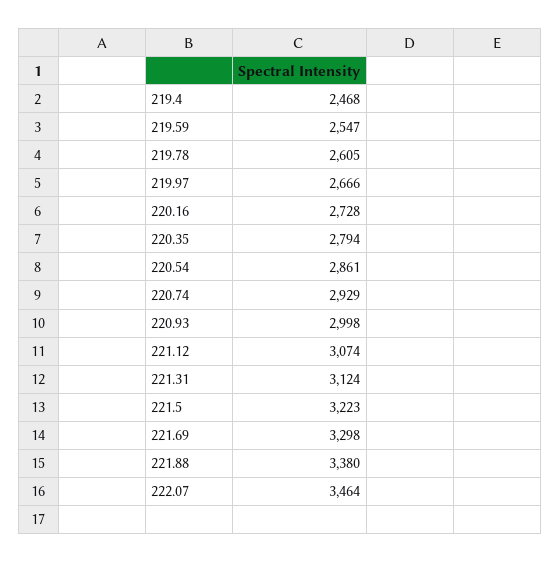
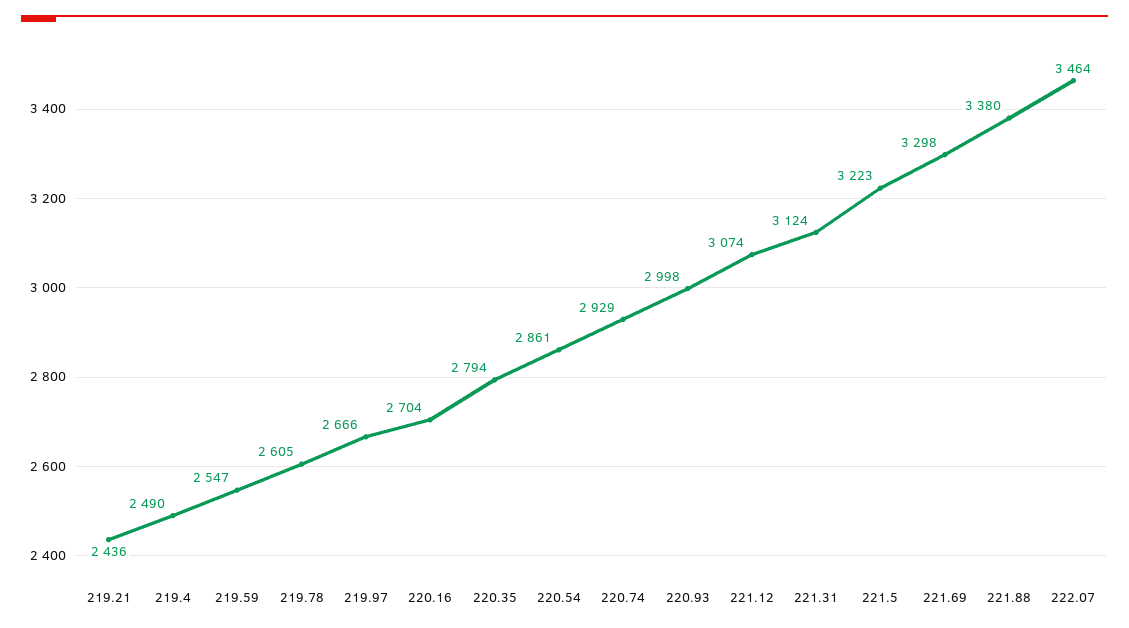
  {
-   "219.4": 2468,
+   "219.4": 2490,
    "219.59": 2547,
    "219.78": 2605,
    "219.97": 2666,
-   "220.16": 2728,
+   "220.16": 2704,
    "220.35": 2794,
    "220.54": 2861,
    "220.74": 2929,
    "220.93": 2998,
    "221.12": 3074,
    "221.31": 3124,
    "221.5": 3223,
    "221.69": 3298,
    "221.88": 3380,
-   "222.07": 3464
+   "222.07": 3464,
+   "219.21": 2436
  }

